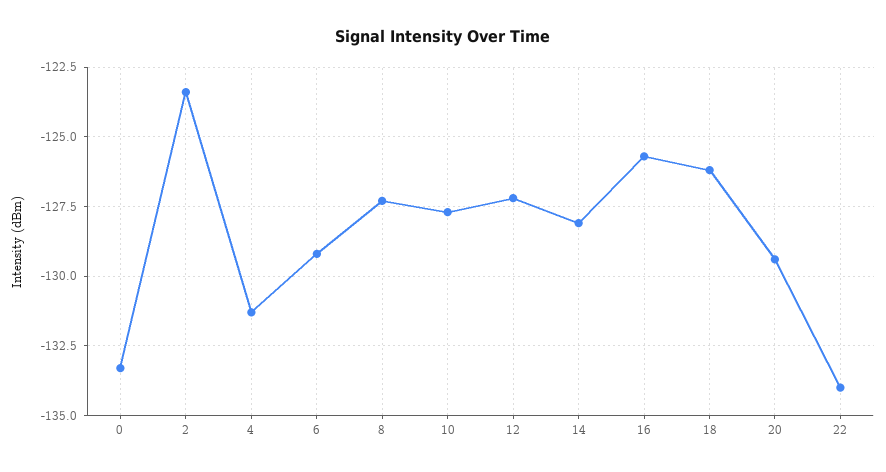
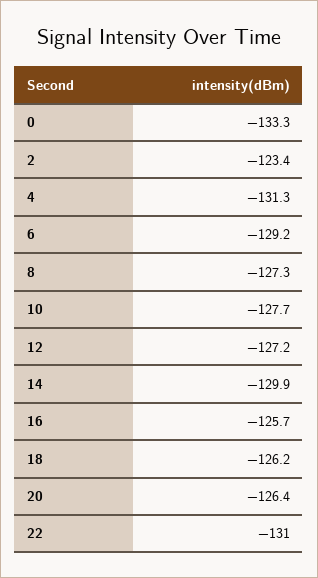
  {
    "0": -133.3,
    "2": -123.4,
    "4": -131.3,
    "6": -129.2,
    "8": -127.3,
    "10": -127.7,
    "12": -127.2,
-   "14": -128,
+   "14": -129.9,
    "16": -125.7,
    "18": -126.2,
-   "20": -129.5,
+   "20": -126.4,
-   "22": -134
+   "22": -131
  }

